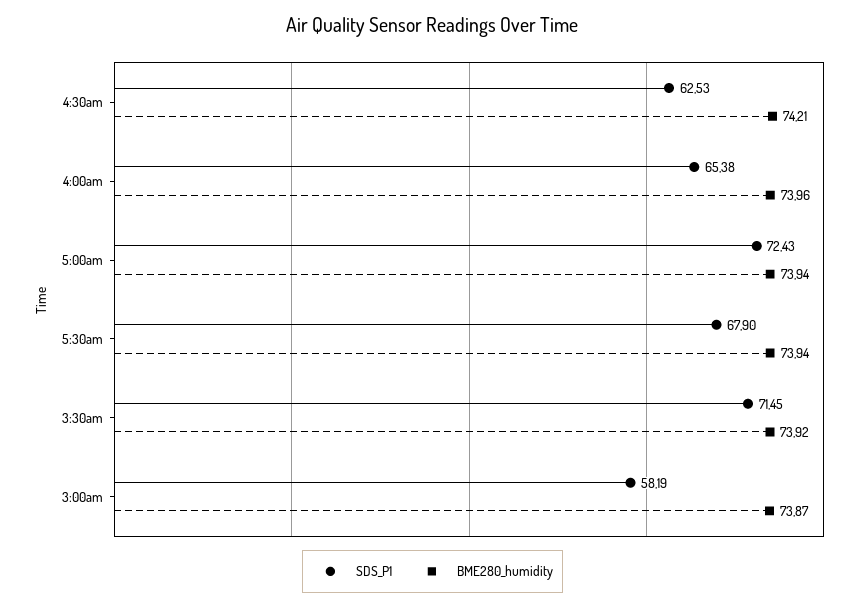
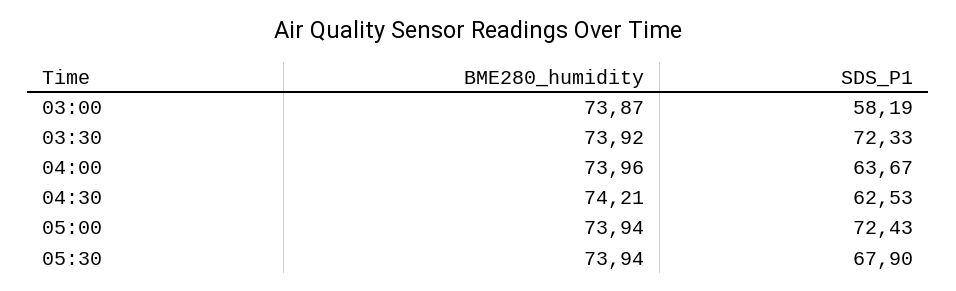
  {
    "SDS_P1": {
      "4:30am": 62.53,
-     "4:00am": 65.38,
+     "4:00am": 63.67,
      "5:00am": 72.43,
      "5:30am": 67.9,
-     "3:30am": 71.45,
+     "3:30am": 72.33,
      "3:00am": 58.19
    },
    "BME280_humidity": {
      "4:30am": 74.21,
      "4:00am": 73.96,
      "5:00am": 73.94,
      "5:30am": 73.94,
      "3:30am": 73.92,
      "3:00am": 73.87
    }
  }

